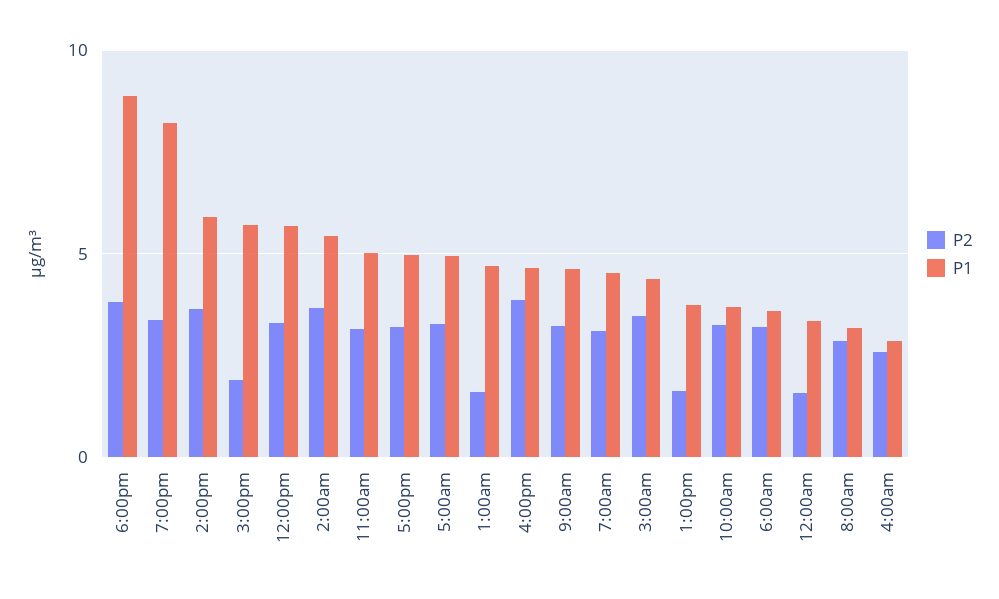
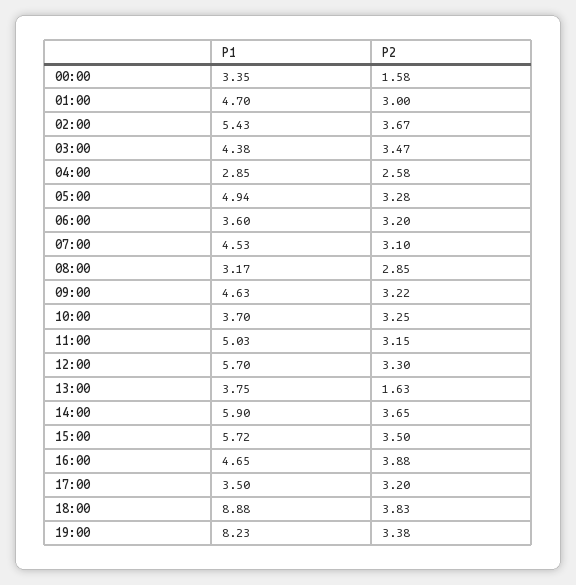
  {
    "P2": {
      "6:00pm": 3.83,
      "7:00pm": 3.38,
      "2:00pm": 3.65,
-     "3:00pm": 2,
+     "3:00pm": 3.5,
      "12:00pm": 3.3,
      "2:00am": 3.67,
      "11:00am": 3.15,
      "5:00pm": 3.2,
      "5:00am": 3.28,
-     "1:00am": 1.5,
+     "1:00am": 3,
      "4:00pm": 3.88,
      "9:00am": 3.22,
      "7:00am": 3.1,
      "3:00am": 3.47,
      "1:00pm": 1.63,
      "10:00am": 3.25,
      "6:00am": 3.2,
      "12:00am": 1.58,
      "8:00am": 2.85,
      "4:00am": 2.58
    },
    "P1": {
      "6:00pm": 8.88,
      "7:00pm": 8.23,
      "2:00pm": 5.9,
      "3:00pm": 5.72,
      "12:00pm": 5.7,
      "2:00am": 5.43,
      "11:00am": 5.03,
-     "5:00pm": 5,
+     "5:00pm": 3.5,
      "5:00am": 4.94,
      "1:00am": 4.7,
      "4:00pm": 4.65,
      "9:00am": 4.63,
      "7:00am": 4.53,
      "3:00am": 4.38,
      "1:00pm": 3.75,
      "10:00am": 3.7,
      "6:00am": 3.6,
      "12:00am": 3.35,
      "8:00am": 3.17,
      "4:00am": 2.85
    }
  }

